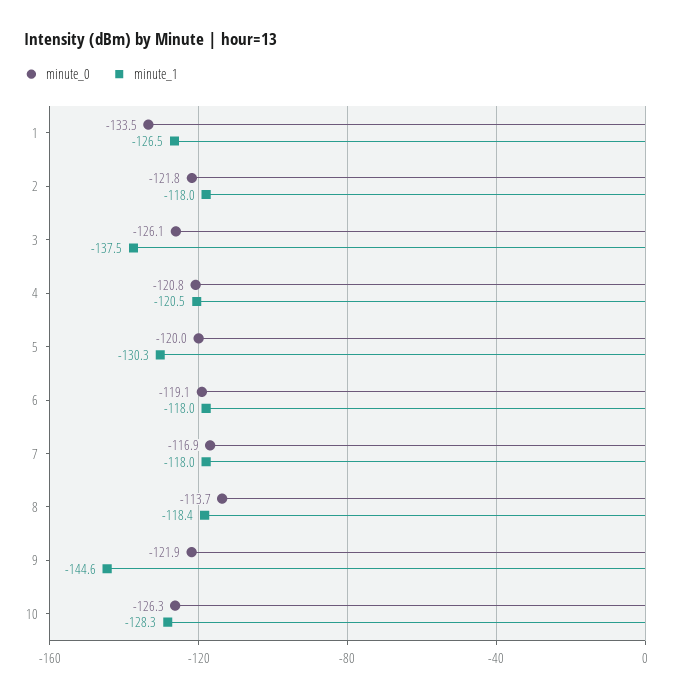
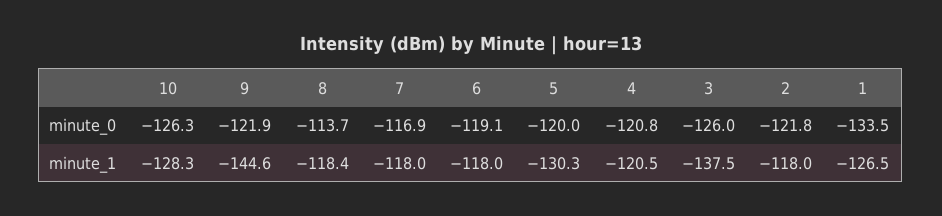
  {
    "minute_0": {
      "1": -133.5,
      "2": -121.8,
-     "3": -126.1,
+     "3": -126,
      "4": -120.8,
      "5": -120,
      "6": -119.1,
      "7": -116.9,
      "8": -113.7,
      "9": -121.9,
      "10": -126.3
    },
    "minute_1": {
      "1": -126.5,
      "2": -118,
      "3": -137.5,
      "4": -120.5,
      "5": -130.3,
      "6": -118,
      "7": -118,
      "8": -118.4,
      "9": -144.6,
      "10": -128.3
    }
  }

